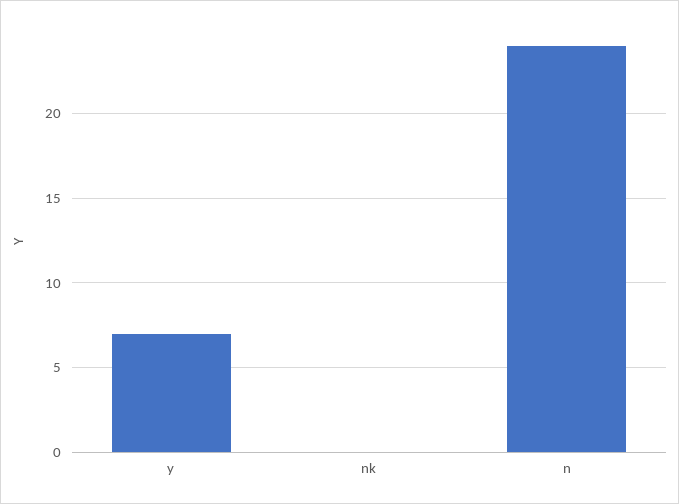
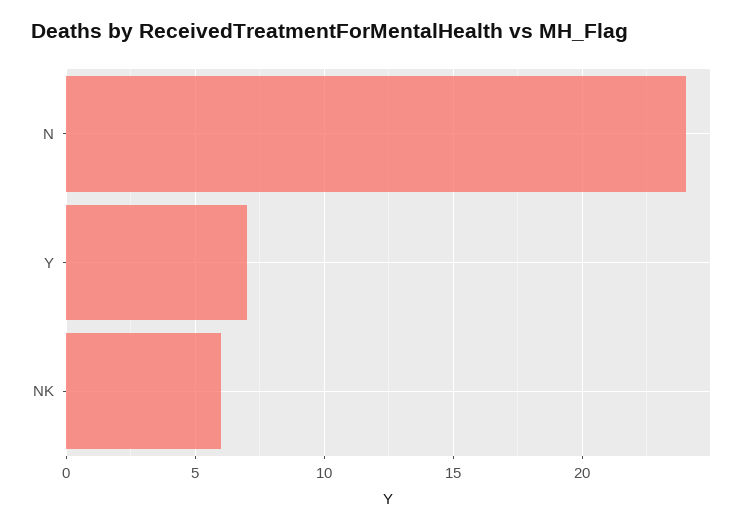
  {
    "y": 7,
-   "nk": 0,
+   "nk": 6,
    "n": 24
  }

